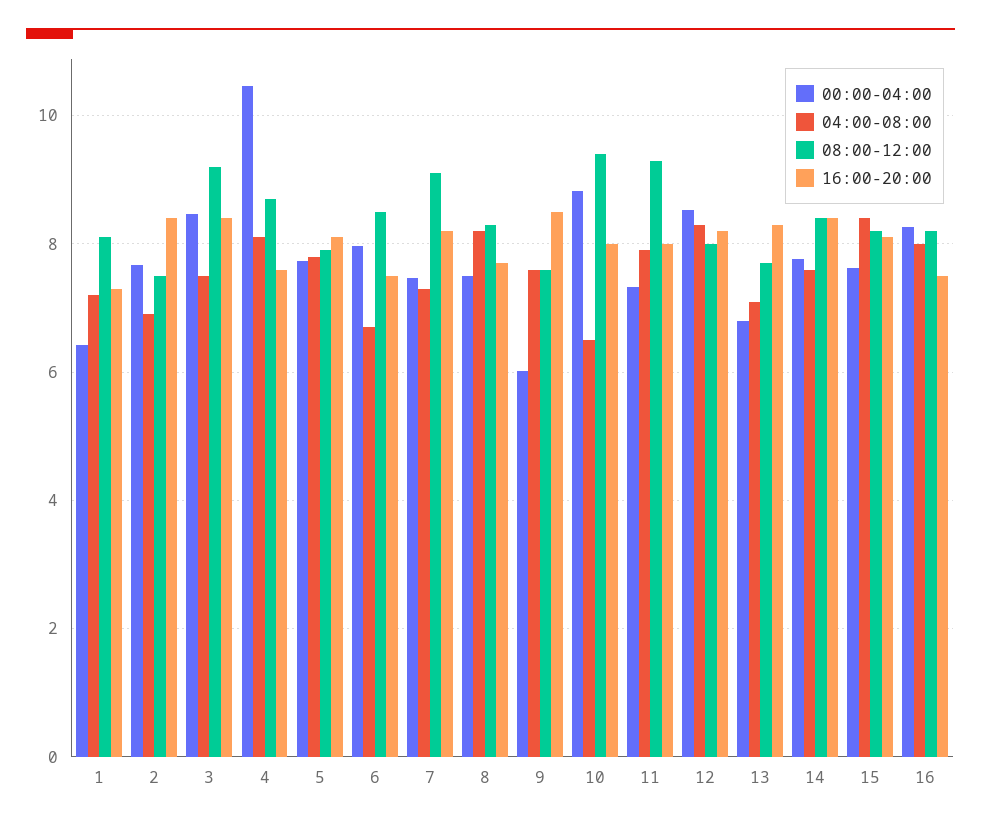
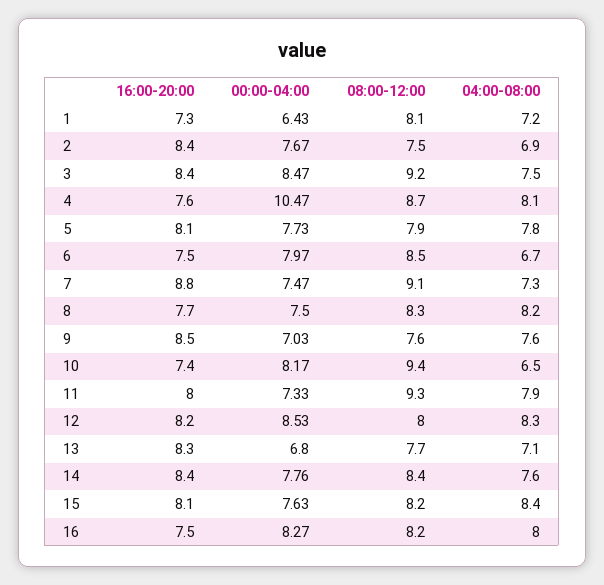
  {
    "00:00-04:00": {
      "1": 6.43,
      "2": 7.67,
      "3": 8.47,
      "4": 10.47,
      "5": 7.73,
      "6": 7.97,
      "7": 7.47,
      "8": 7.5,
-     "9": 6,
+     "9": 7.03,
-     "10": 8.8,
+     "10": 8.17,
      "11": 7.33,
      "12": 8.53,
      "13": 6.8,
      "14": 7.76,
      "15": 7.63,
      "16": 8.27
    },
    "04:00-08:00": {
      "1": 7.2,
      "2": 6.9,
      "3": 7.5,
      "4": 8.1,
      "5": 7.8,
      "6": 6.7,
      "7": 7.3,
      "8": 8.2,
      "9": 7.6,
      "10": 6.5,
      "11": 7.9,
      "12": 8.3,
      "13": 7.1,
      "14": 7.6,
      "15": 8.4,
      "16": 8
    },
    "08:00-12:00": {
      "1": 8.1,
      "2": 7.5,
      "3": 9.2,
      "4": 8.7,
      "5": 7.9,
      "6": 8.5,
      "7": 9.1,
      "8": 8.3,
      "9": 7.6,
      "10": 9.4,
      "11": 9.3,
      "12": 8,
      "13": 7.7,
      "14": 8.4,
      "15": 8.2,
      "16": 8.2
    },
    "16:00-20:00": {
      "1": 7.3,
      "2": 8.4,
      "3": 8.4,
      "4": 7.6,
      "5": 8.1,
      "6": 7.5,
-     "7": 8.2,
+     "7": 8.8,
      "8": 7.7,
      "9": 8.5,
-     "10": 8,
+     "10": 7.4,
      "11": 8,
      "12": 8.2,
      "13": 8.3,
      "14": 8.4,
      "15": 8.1,
      "16": 7.5
    }
  }

